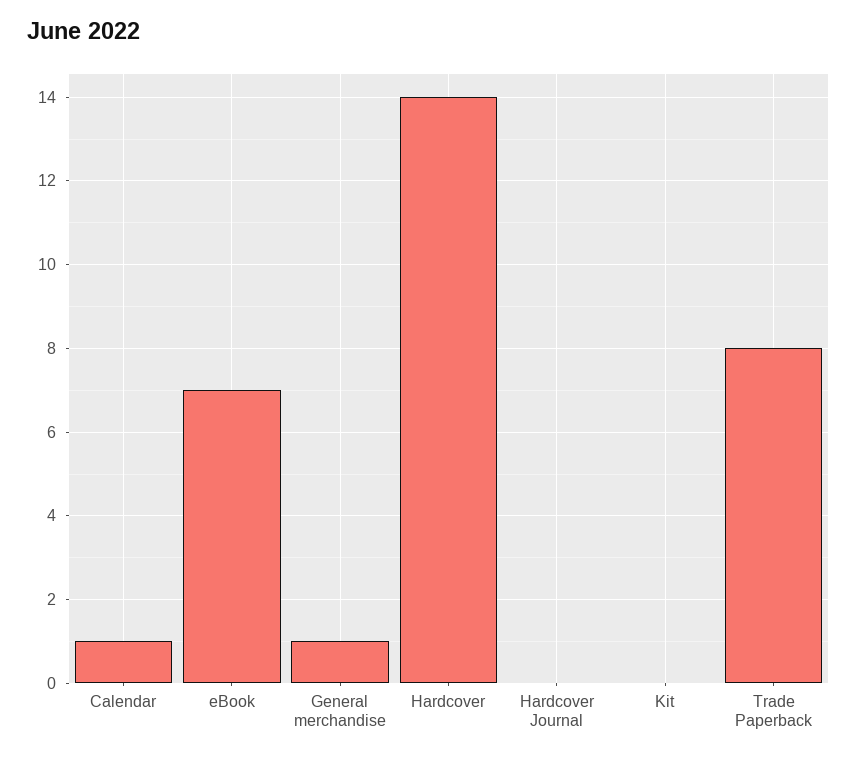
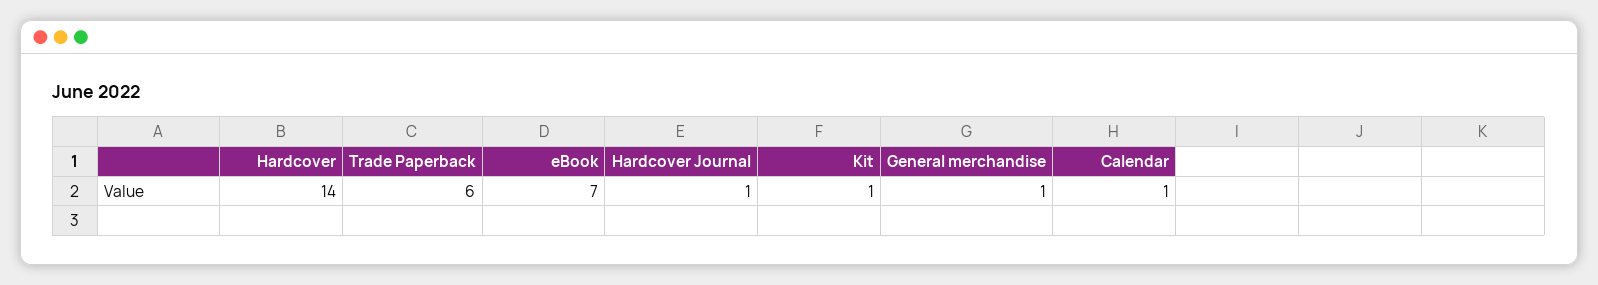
  {
    "Calendar": 1,
    "eBook": 7,
    "General merchandise": 1,
    "Hardcover": 14,
-   "Hardcover Journal": 0,
+   "Hardcover Journal": 1,
-   "Kit": 0,
+   "Kit": 1,
-   "Trade Paperback": 8
+   "Trade Paperback": 6
  }

